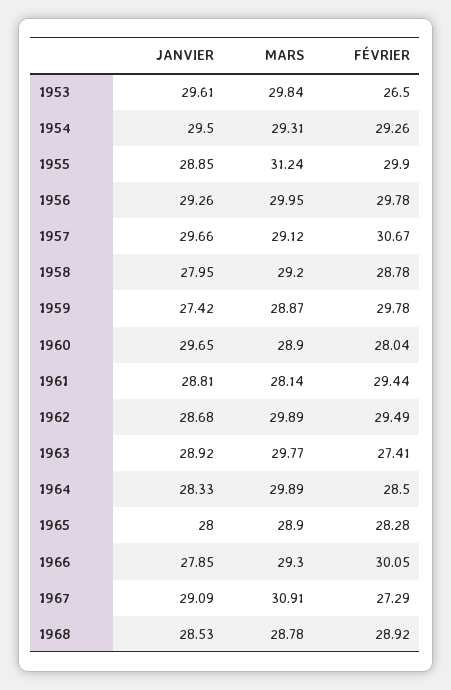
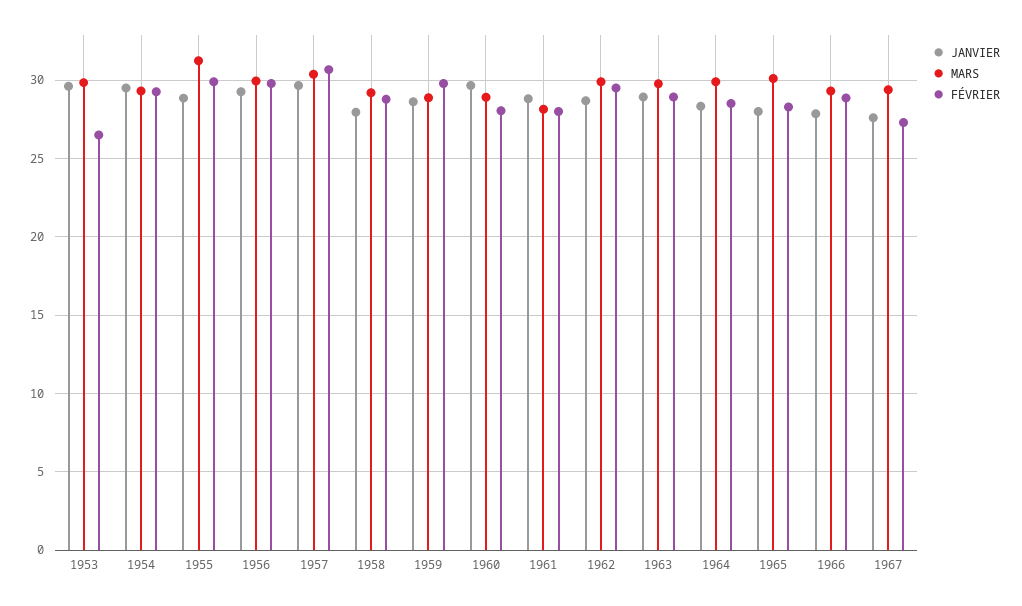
  {
    "JANVIER": {
      "1953": 29.61,
      "1954": 29.5,
      "1955": 28.85,
      "1956": 29.26,
      "1957": 29.66,
      "1958": 27.95,
-     "1959": 27.42,
+     "1959": 28.5,
      "1960": 29.65,
      "1961": 28.81,
      "1962": 28.68,
      "1963": 28.92,
      "1964": 28.33,
      "1965": 28,
      "1966": 27.85,
-     "1967": 29.09,
+     "1967": 27.5
-     "1968": 28.53
    },
    "MARS": {
      "1953": 29.84,
      "1954": 29.31,
      "1955": 31.24,
      "1956": 29.95,
-     "1957": 29.12,
+     "1957": 30.5,
      "1958": 29.2,
      "1959": 28.87,
      "1960": 28.9,
      "1961": 28.14,
      "1962": 29.89,
      "1963": 29.77,
      "1964": 29.89,
-     "1965": 28.9,
+     "1965": 30,
      "1966": 29.3,
-     "1967": 30.91,
+     "1967": 29.5
-     "1968": 28.78
    },
    "FÉVRIER": {
      "1953": 26.5,
      "1954": 29.26,
      "1955": 29.9,
      "1956": 29.78,
      "1957": 30.67,
      "1958": 28.78,
      "1959": 29.78,
      "1960": 28.04,
-     "1961": 29.44,
+     "1961": 28,
      "1962": 29.49,
-     "1963": 27.41,
+     "1963": 29,
      "1964": 28.5,
      "1965": 28.28,
-     "1966": 30.05,
+     "1966": 29,
-     "1967": 27.29,
+     "1967": 27.29
-     "1968": 28.92
    }
  }

